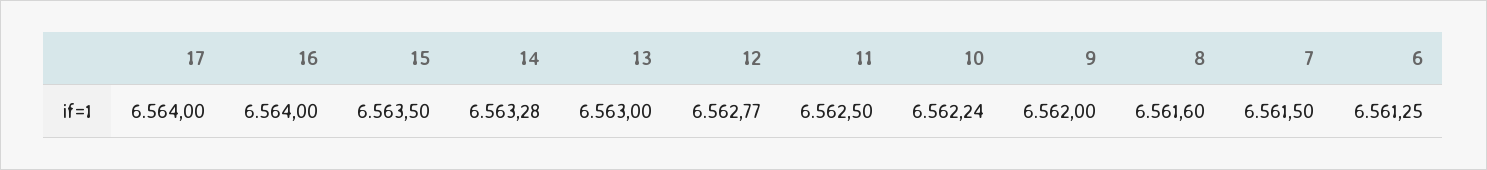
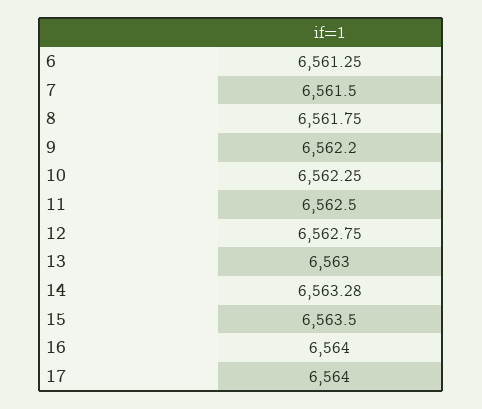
  {
    "17": 6564,
    "16": 6564,
    "15": 6563.5,
    "14": 6563.28,
    "13": 6563,
-   "12": 6562.77,
+   "12": 6562.75,
    "11": 6562.5,
-   "10": 6562.24,
+   "10": 6562.25,
-   "9": 6562,
+   "9": 6562.2,
-   "8": 6561.6,
+   "8": 6561.75,
    "7": 6561.5,
    "6": 6561.25
  }

